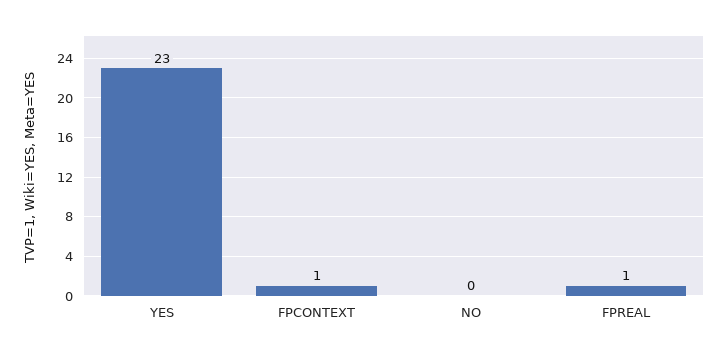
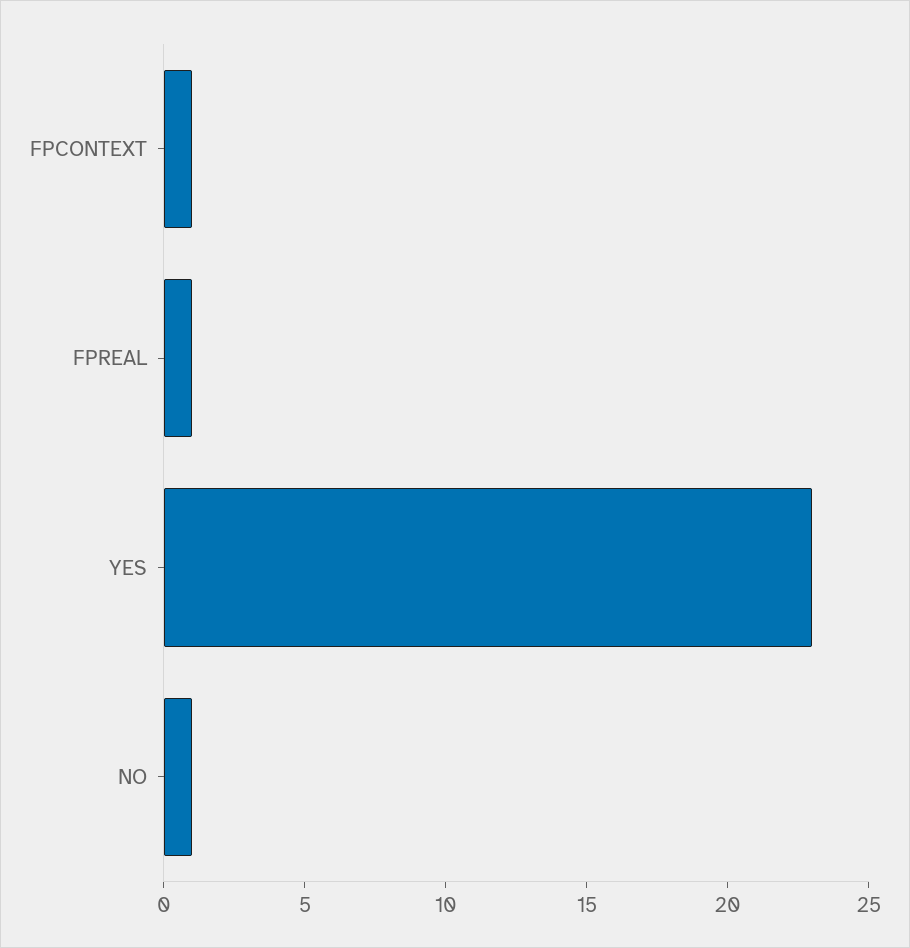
  {
    "YES": 23,
    "FPCONTEXT": 1,
-   "NO": 0,
+   "NO": 1,
    "FPREAL": 1
  }

